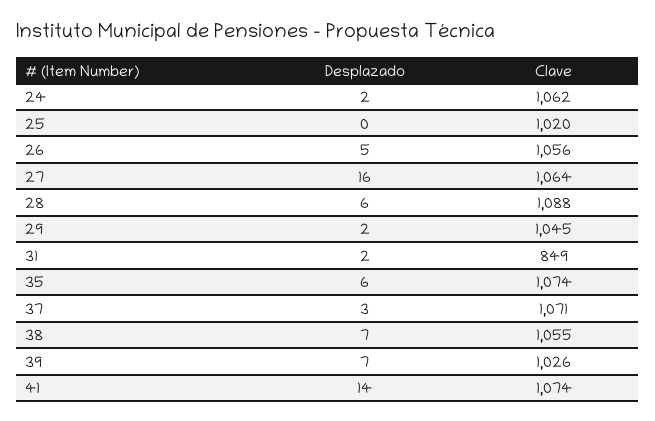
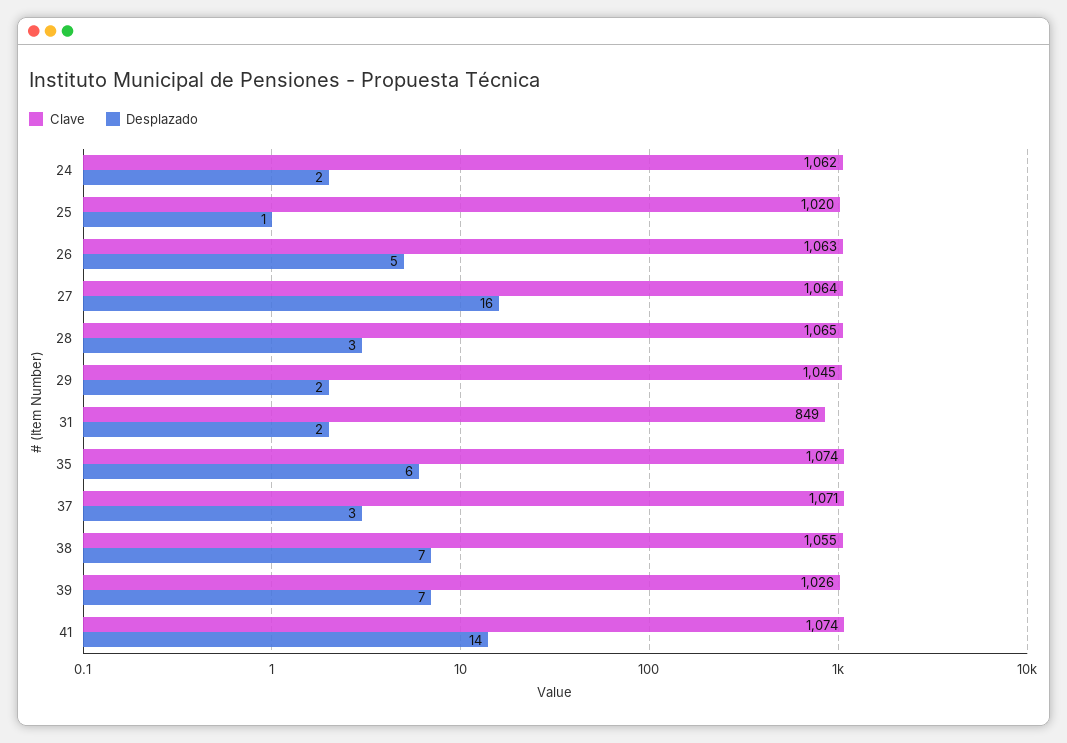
  {
    "Desplazado": {
      "24": 2,
-     "25": 0,
+     "25": 1,
      "26": 5,
      "27": 16,
-     "28": 6,
+     "28": 3,
      "29": 2,
      "31": 2,
      "35": 6,
      "37": 3,
      "38": 7,
      "39": 7,
      "41": 14
    },
    "Clave": {
      "24": 1062,
      "25": 1020,
-     "26": 1056,
+     "26": 1063,
      "27": 1064,
-     "28": 1088,
+     "28": 1065,
      "29": 1045,
      "31": 849,
      "35": 1074,
      "37": 1071,
      "38": 1055,
      "39": 1026,
      "41": 1074
    }
  }

